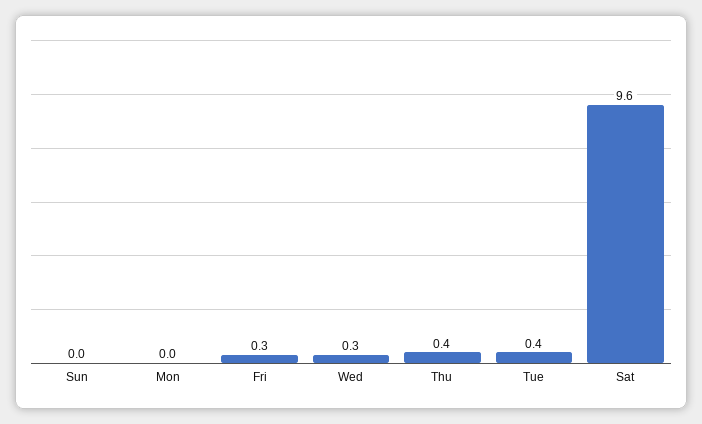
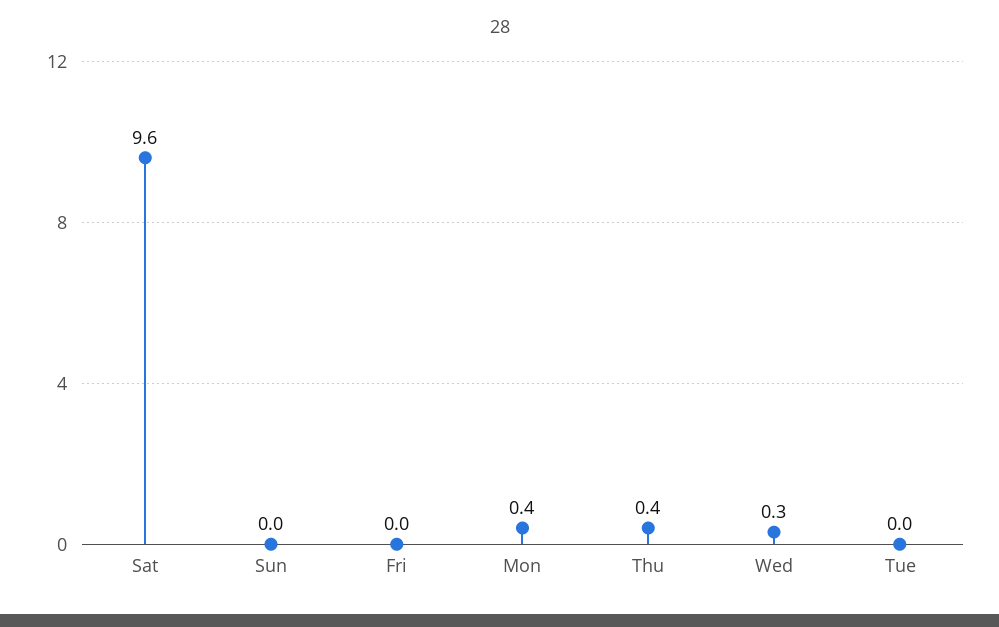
  {
    "Sun": 0,
-   "Mon": 0,
+   "Mon": 0.4,
-   "Fri": 0.3,
+   "Fri": 0,
    "Wed": 0.3,
    "Thu": 0.4,
-   "Tue": 0.4,
+   "Tue": 0,
    "Sat": 9.6
  }

